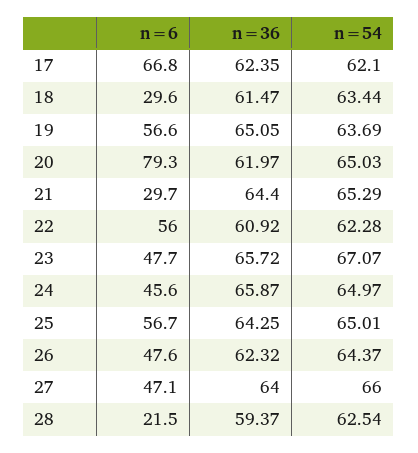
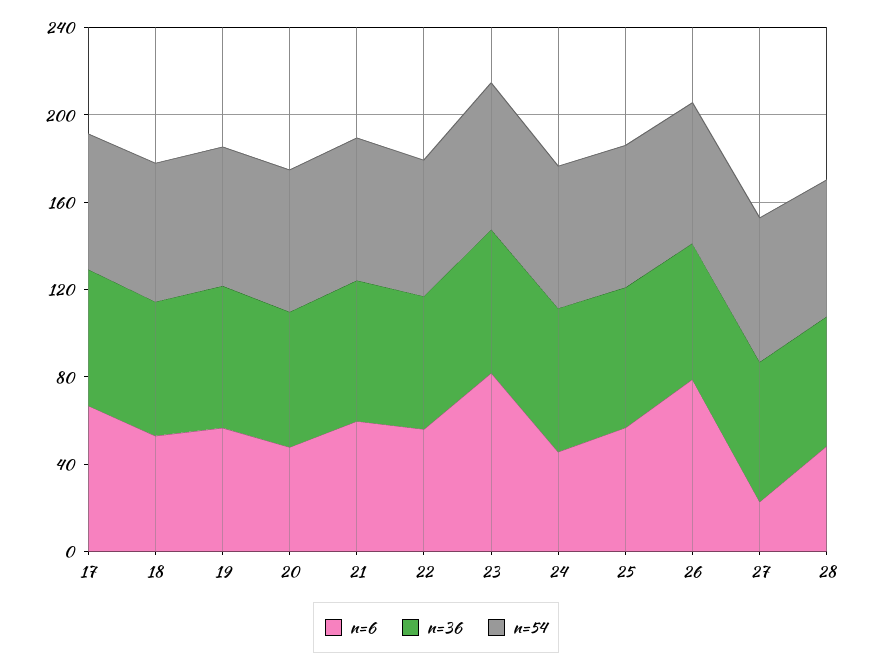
  {
    "n=6": {
      "17": 66.8,
-     "18": 29.6,
+     "18": 50,
      "19": 56.6,
-     "20": 79.3,
+     "20": 50,
-     "21": 29.7,
+     "21": 60,
      "22": 56,
-     "23": 47.7,
+     "23": 80,
      "24": 45.6,
      "25": 56.7,
-     "26": 47.6,
+     "26": 80,
-     "27": 47.1,
+     "27": 20,
-     "28": 21.5
+     "28": 50
    },
    "n=36": {
      "17": 62.35,
      "18": 61.47,
      "19": 65.05,
      "20": 61.97,
      "21": 64.4,
      "22": 60.92,
      "23": 65.72,
      "24": 65.87,
      "25": 64.25,
      "26": 62.32,
      "27": 64,
      "28": 59.37
    },
    "n=54": {
      "17": 62.1,
      "18": 63.44,
      "19": 63.69,
      "20": 65.03,
      "21": 65.29,
      "22": 62.28,
      "23": 67.07,
      "24": 64.97,
      "25": 65.01,
      "26": 64.37,
      "27": 66,
      "28": 62.54
    }
  }

